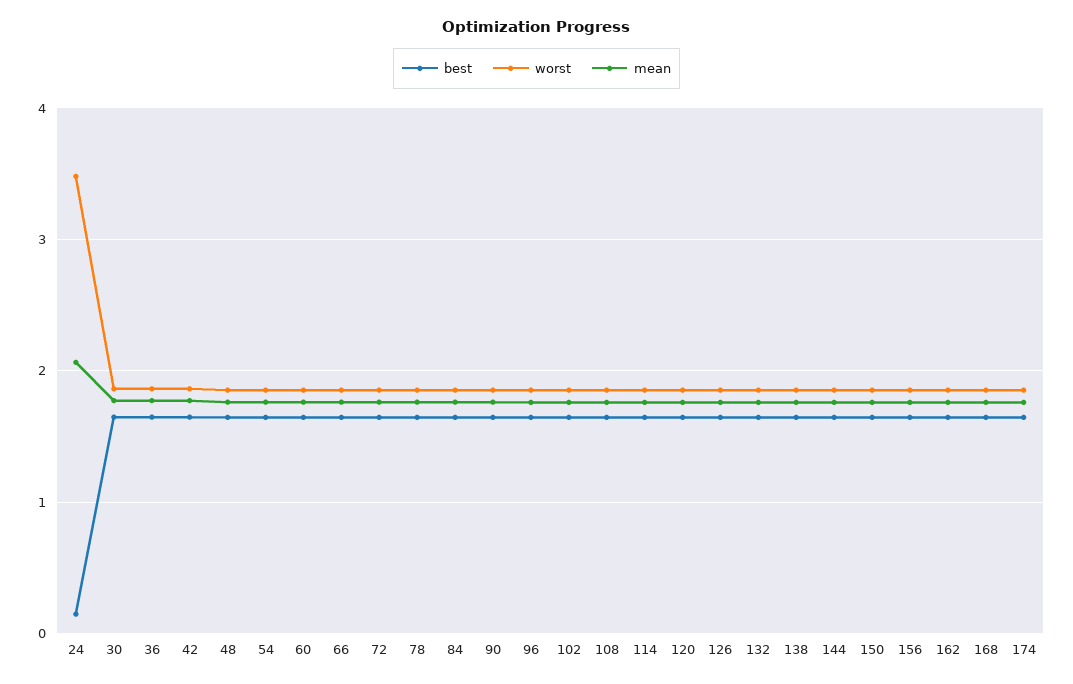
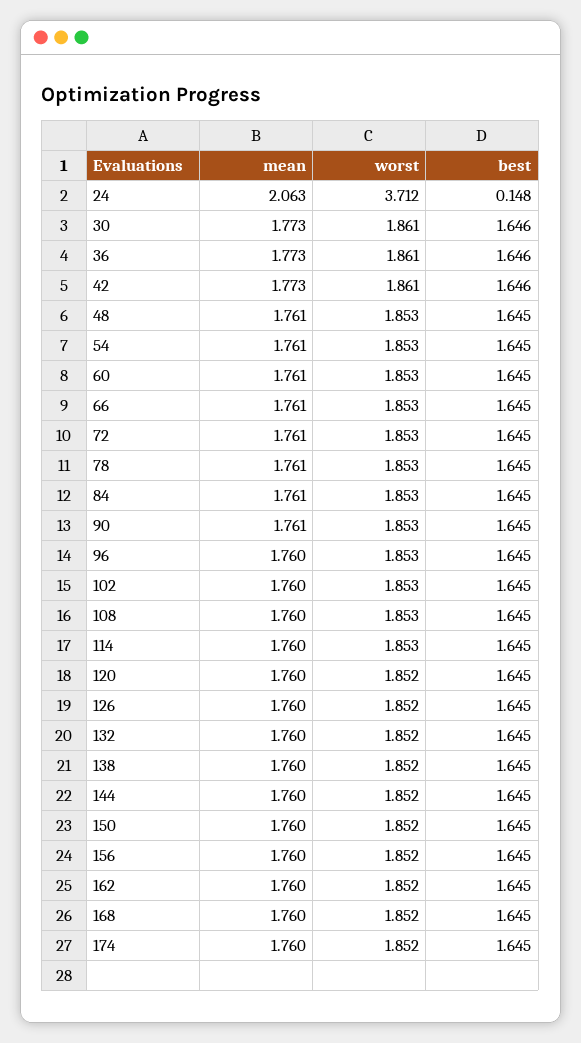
  {
    "best": {
      "24": 0.148,
      "30": 1.646,
      "36": 1.646,
      "42": 1.646,
      "48": 1.645,
      "54": 1.645,
      "60": 1.645,
      "66": 1.645,
      "72": 1.645,
      "78": 1.645,
      "84": 1.645,
      "90": 1.645,
      "96": 1.645,
      "102": 1.645,
      "108": 1.645,
      "114": 1.645,
      "120": 1.645,
      "126": 1.645,
      "132": 1.645,
      "138": 1.645,
      "144": 1.645,
      "150": 1.645,
      "156": 1.645,
      "162": 1.645,
      "168": 1.645,
      "174": 1.645
    },
    "worst": {
-     "24": 3.5,
+     "24": 3.712,
      "30": 1.861,
      "36": 1.861,
      "42": 1.861,
      "48": 1.853,
      "54": 1.853,
      "60": 1.853,
      "66": 1.853,
      "72": 1.853,
      "78": 1.853,
      "84": 1.853,
      "90": 1.853,
      "96": 1.853,
      "102": 1.853,
      "108": 1.853,
      "114": 1.853,
      "120": 1.852,
      "126": 1.852,
      "132": 1.852,
      "138": 1.852,
      "144": 1.852,
      "150": 1.852,
      "156": 1.852,
      "162": 1.852,
      "168": 1.852,
      "174": 1.852
    },
    "mean": {
      "24": 2.063,
      "30": 1.773,
      "36": 1.773,
      "42": 1.773,
      "48": 1.761,
      "54": 1.761,
      "60": 1.761,
      "66": 1.761,
      "72": 1.761,
      "78": 1.761,
      "84": 1.761,
      "90": 1.761,
      "96": 1.76,
      "102": 1.76,
      "108": 1.76,
      "114": 1.76,
      "120": 1.76,
      "126": 1.76,
      "132": 1.76,
      "138": 1.76,
      "144": 1.76,
      "150": 1.76,
      "156": 1.76,
      "162": 1.76,
      "168": 1.76,
      "174": 1.76
    }
  }

